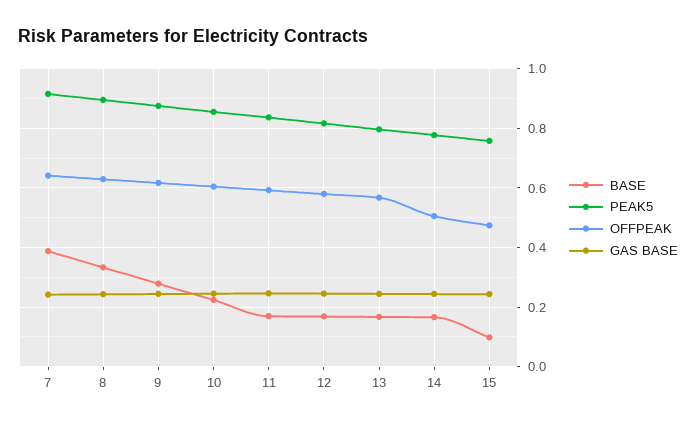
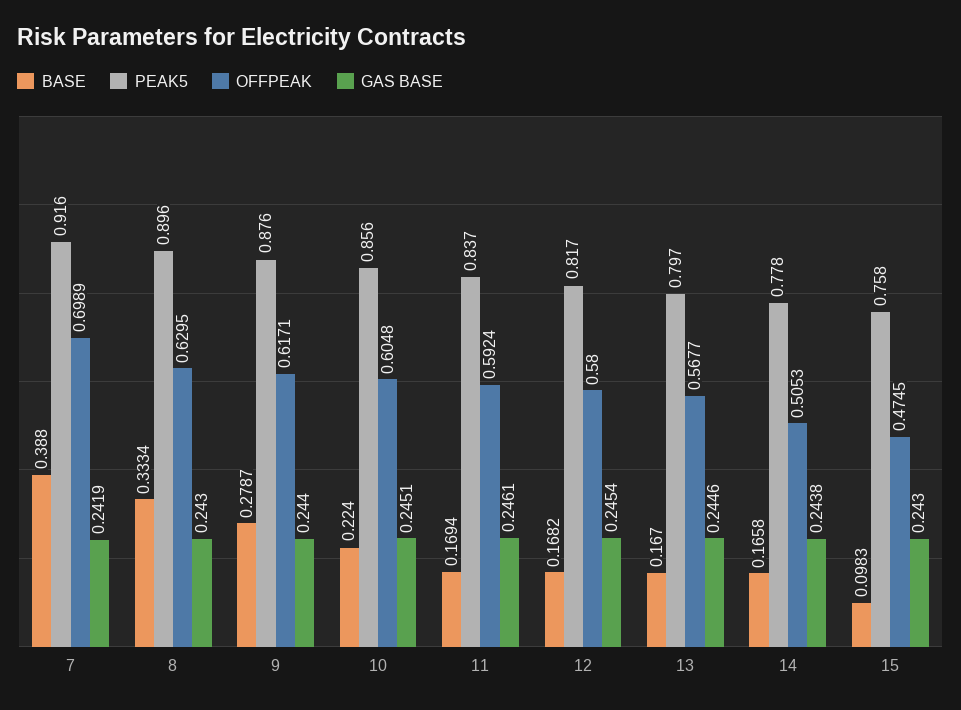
  {
    "BASE": {
      "7": 0.388,
      "8": 0.3334,
      "9": 0.2787,
      "10": 0.224,
      "11": 0.1694,
      "12": 0.1682,
      "13": 0.167,
      "14": 0.1658,
      "15": 0.0983
    },
    "PEAK5": {
      "7": 0.916,
      "8": 0.896,
      "9": 0.876,
      "10": 0.856,
      "11": 0.837,
      "12": 0.817,
      "13": 0.797,
      "14": 0.778,
      "15": 0.758
    },
    "OFFPEAK": {
-     "7": 0.65,
+     "7": 0.6989,
      "8": 0.6295,
      "9": 0.6171,
      "10": 0.6048,
      "11": 0.5924,
      "12": 0.58,
      "13": 0.5677,
      "14": 0.5053,
      "15": 0.4745
    },
    "GAS BASE": {
      "7": 0.2419,
      "8": 0.243,
      "9": 0.244,
      "10": 0.2451,
      "11": 0.2461,
      "12": 0.2454,
      "13": 0.2446,
      "14": 0.2438,
      "15": 0.243
    }
  }

